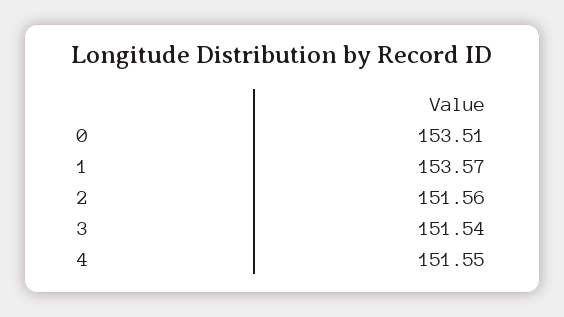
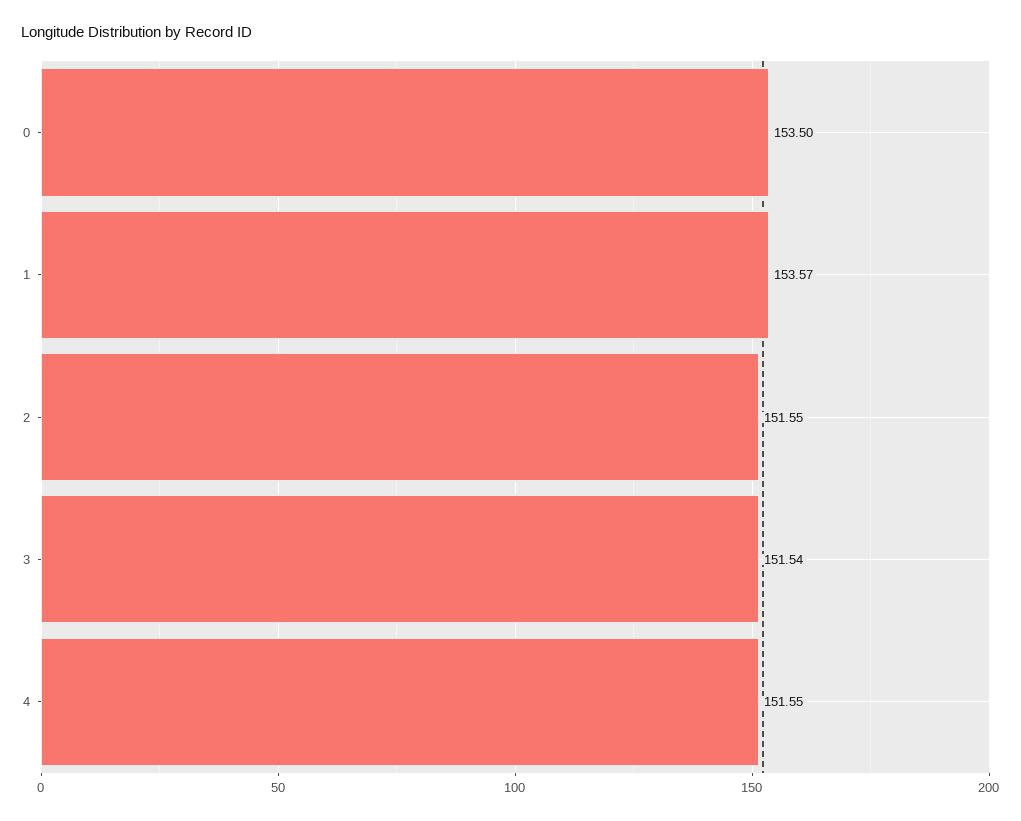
  {
-   "0": 153.51,
+   "0": 153.5,
    "1": 153.57,
-   "2": 151.56,
+   "2": 151.55,
    "3": 151.54,
    "4": 151.55
  }

